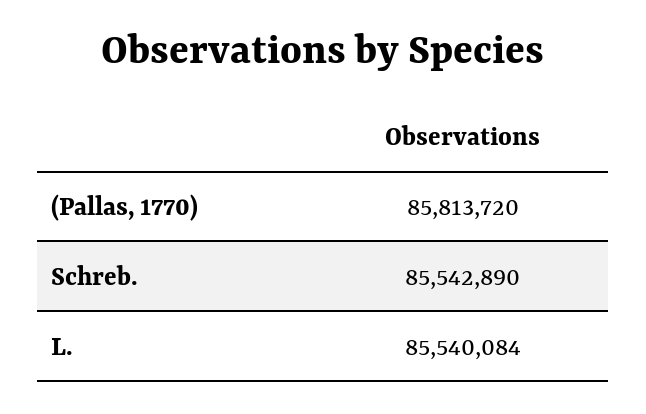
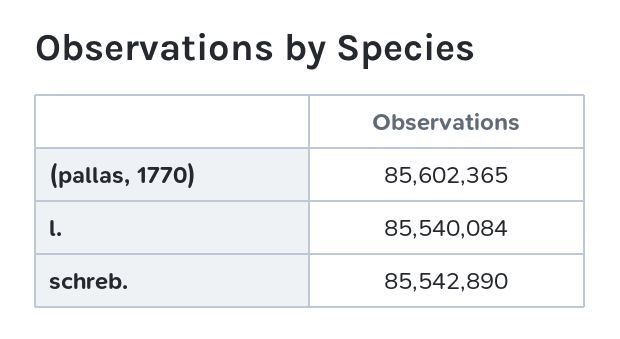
  {
-   "(Pallas, 1770)": 85813720,
+   "(Pallas, 1770)": 85602365,
    "Schreb.": 85542890,
    "L.": 85540084
  }

